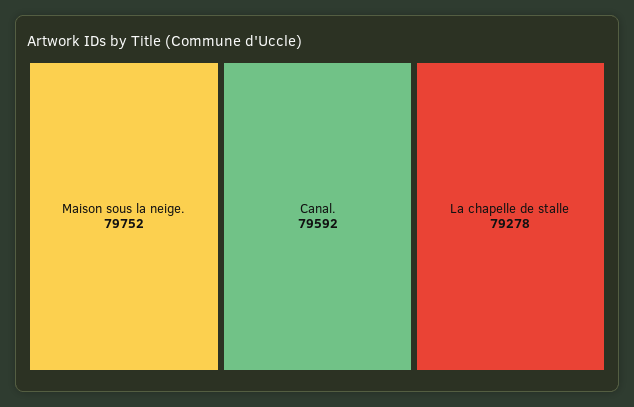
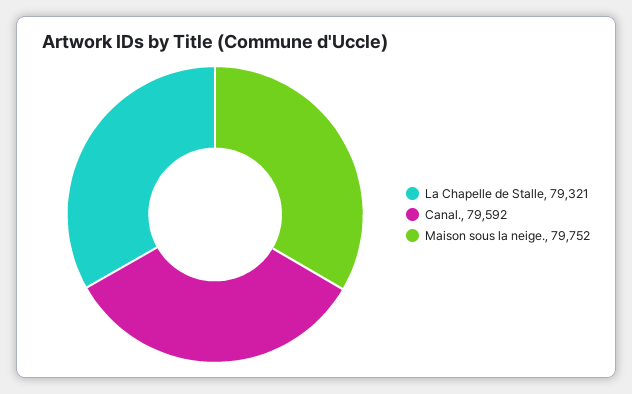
  {
    "Maison sous la neige.": 79752,
    "Canal.": 79592,
-   "La chapelle de stalle": 79278
+   "La chapelle de stalle": 79321
  }

